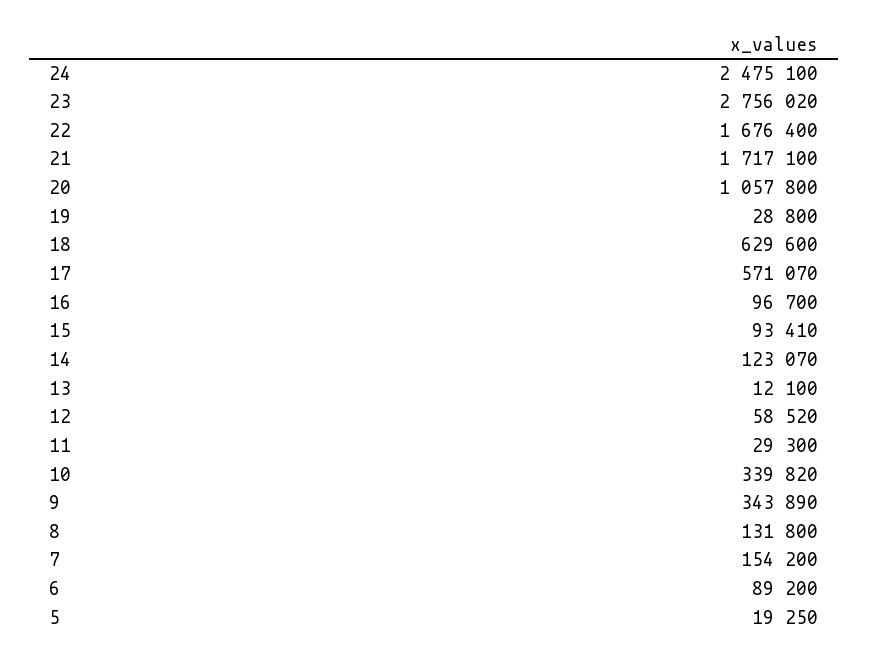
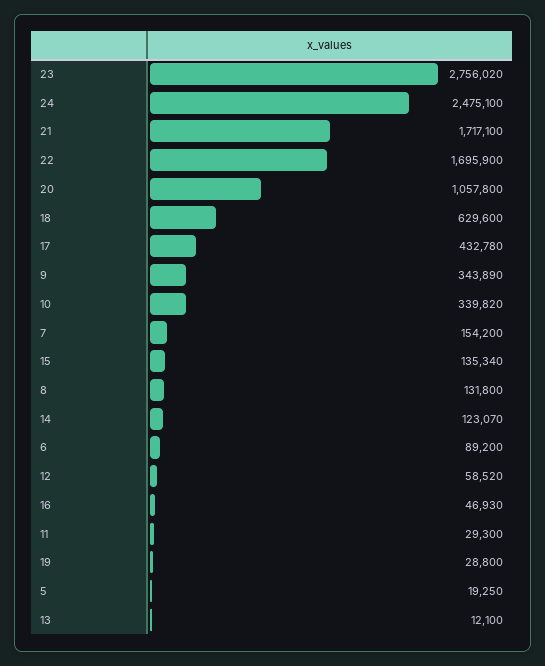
  {
    "24": 2475100,
    "23": 2756020,
-   "22": 1676400,
+   "22": 1695900,
    "21": 1717100,
    "20": 1057800,
    "19": 28800,
    "18": 629600,
-   "17": 571070,
+   "17": 432780,
-   "16": 96700,
+   "16": 46930,
-   "15": 93410,
+   "15": 135340,
    "14": 123070,
    "13": 12100,
    "12": 58520,
    "11": 29300,
    "10": 339820,
    "9": 343890,
    "8": 131800,
    "7": 154200,
    "6": 89200,
    "5": 19250
  }

